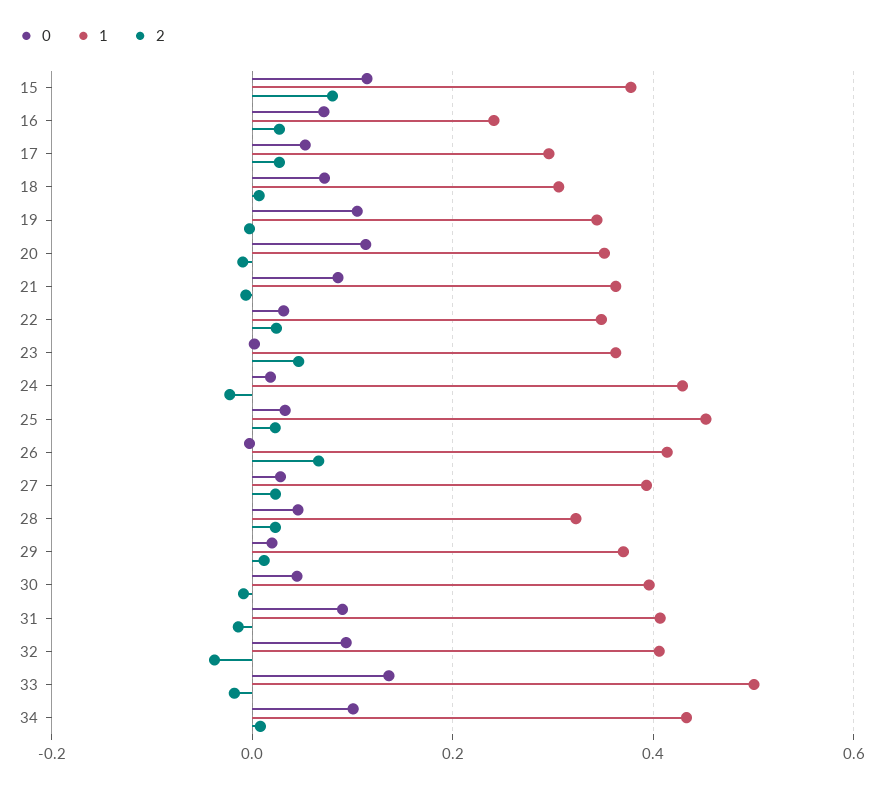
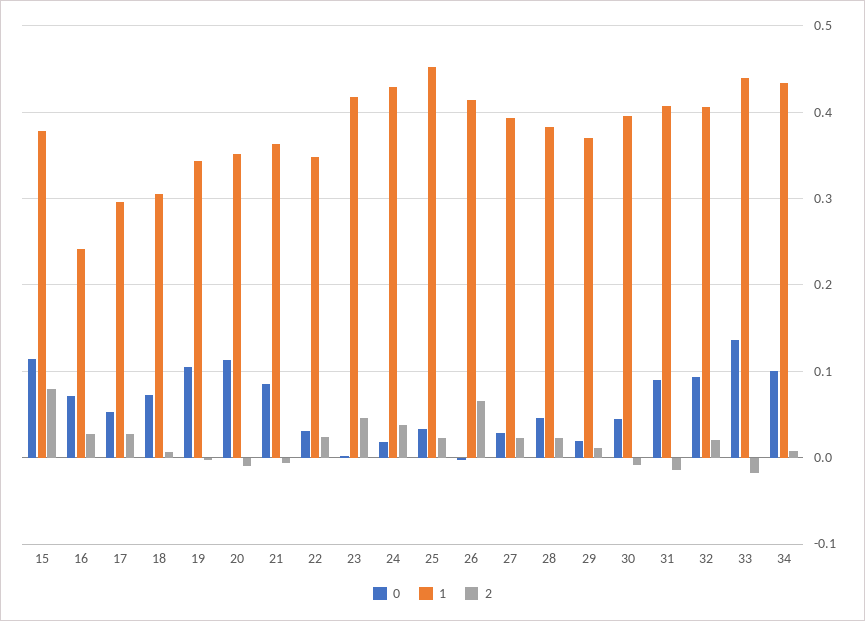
  {
    "0": {
      "15": 0.11,
      "16": 0.07,
      "17": 0.05,
      "18": 0.07,
      "19": 0.1,
      "20": 0.11,
      "21": 0.09,
      "22": 0.03,
      "23": 0,
      "24": 0.02,
      "25": 0.03,
      "26": 0,
      "27": 0.03,
      "28": 0.05,
      "29": 0.02,
      "30": 0.04,
      "31": 0.09,
      "32": 0.09,
      "33": 0.14,
      "34": 0.1
    },
    "1": {
      "15": 0.38,
      "16": 0.24,
      "17": 0.3,
      "18": 0.31,
      "19": 0.34,
      "20": 0.35,
      "21": 0.36,
      "22": 0.35,
-     "23": 0.36,
+     "23": 0.42,
      "24": 0.43,
      "25": 0.45,
      "26": 0.41,
      "27": 0.39,
-     "28": 0.32,
+     "28": 0.38,
      "29": 0.37,
      "30": 0.4,
      "31": 0.41,
      "32": 0.41,
-     "33": 0.5,
+     "33": 0.44,
      "34": 0.43
    },
    "2": {
      "15": 0.08,
      "16": 0.03,
      "17": 0.03,
      "18": 0.01,
      "19": 0,
      "20": -0.01,
      "21": -0.01,
      "22": 0.02,
      "23": 0.05,
-     "24": -0.02,
+     "24": 0.04,
      "25": 0.02,
      "26": 0.07,
      "27": 0.02,
      "28": 0.02,
      "29": 0.01,
      "30": -0.01,
      "31": -0.01,
-     "32": -0.04,
+     "32": 0.02,
      "33": -0.02,
      "34": 0.01
    }
  }

